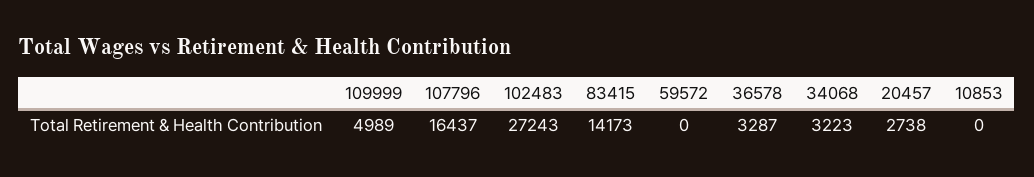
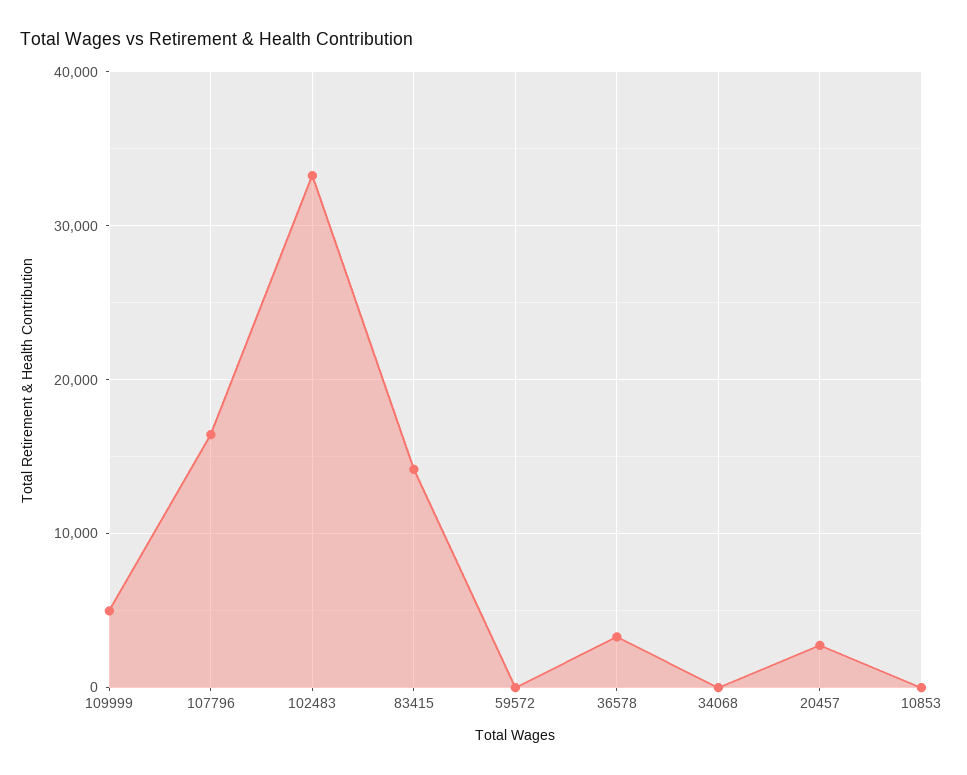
  {
    "109999": 4989,
    "107796": 16437,
-   "102483": 27243,
+   "102483": 33000,
    "83415": 14173,
    "59572": 0,
    "36578": 3287,
-   "34068": 3223,
+   "34068": 0,
    "20457": 2738,
    "10853": 0
  }

